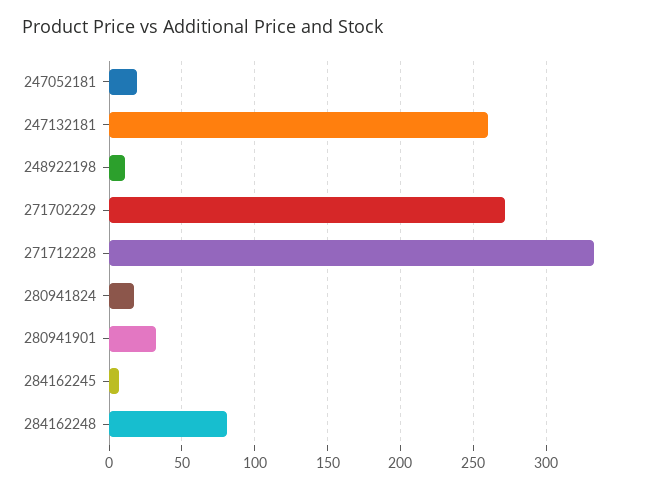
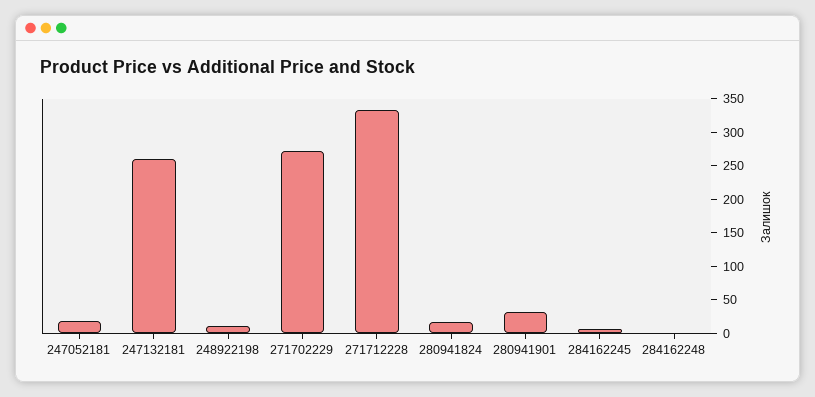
  {
    "247052181": 20,
    "247132181": 260,
    "248922198": 10,
    "271702229": 270,
    "271712228": 335,
    "280941824": 15,
    "280941901": 30,
    "284162245": 5,
-   "284162248": 80
+   "284162248": 0
  }

